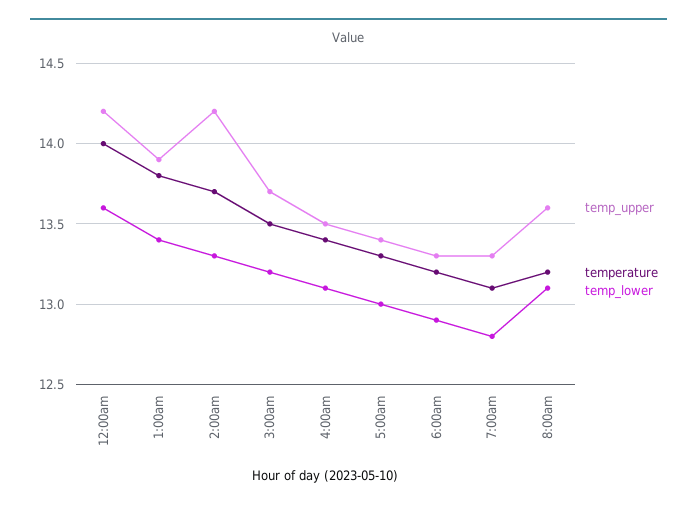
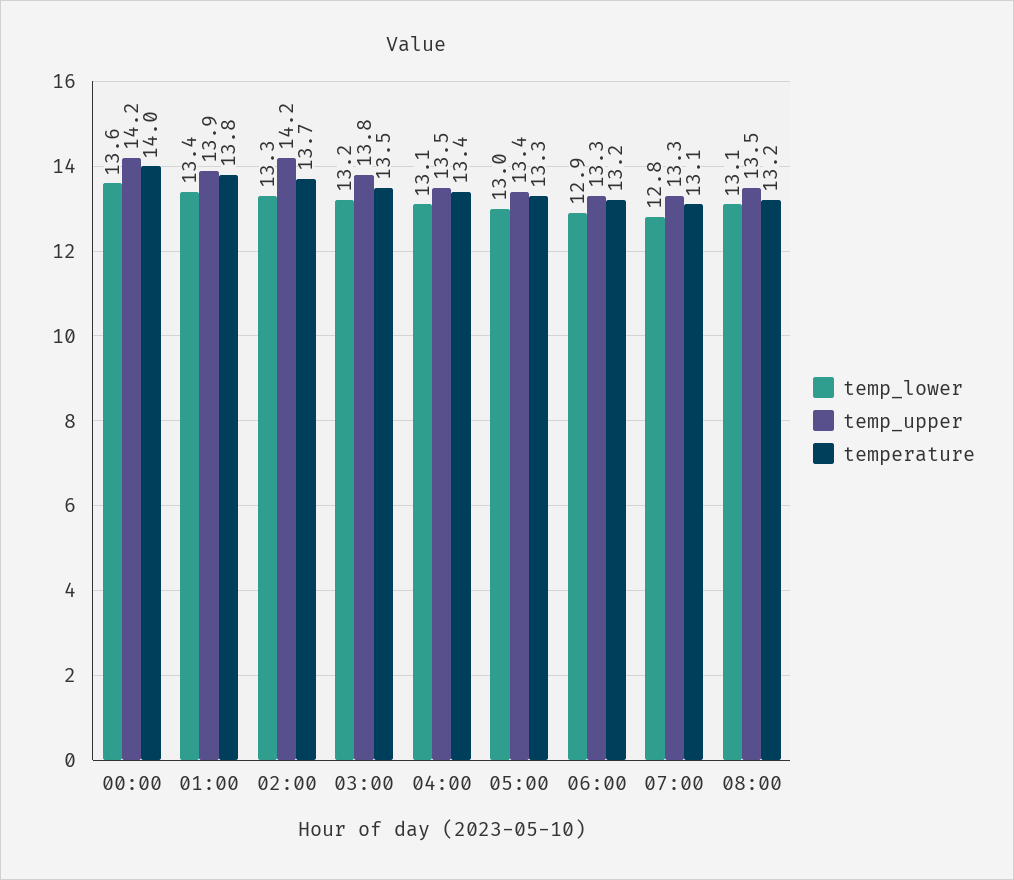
  {
    "temp_upper": {
      "12:00am": 14.2,
      "1:00am": 13.9,
      "2:00am": 14.2,
-     "3:00am": 13.7,
+     "3:00am": 13.8,
      "4:00am": 13.5,
      "5:00am": 13.4,
      "6:00am": 13.3,
      "7:00am": 13.3,
-     "8:00am": 13.6
+     "8:00am": 13.5
    },
    "temperature": {
      "12:00am": 14,
      "1:00am": 13.8,
      "2:00am": 13.7,
      "3:00am": 13.5,
      "4:00am": 13.4,
      "5:00am": 13.3,
      "6:00am": 13.2,
      "7:00am": 13.1,
      "8:00am": 13.2
    },
    "temp_lower": {
      "12:00am": 13.6,
      "1:00am": 13.4,
      "2:00am": 13.3,
      "3:00am": 13.2,
      "4:00am": 13.1,
      "5:00am": 13,
      "6:00am": 12.9,
      "7:00am": 12.8,
      "8:00am": 13.1
    }
  }

